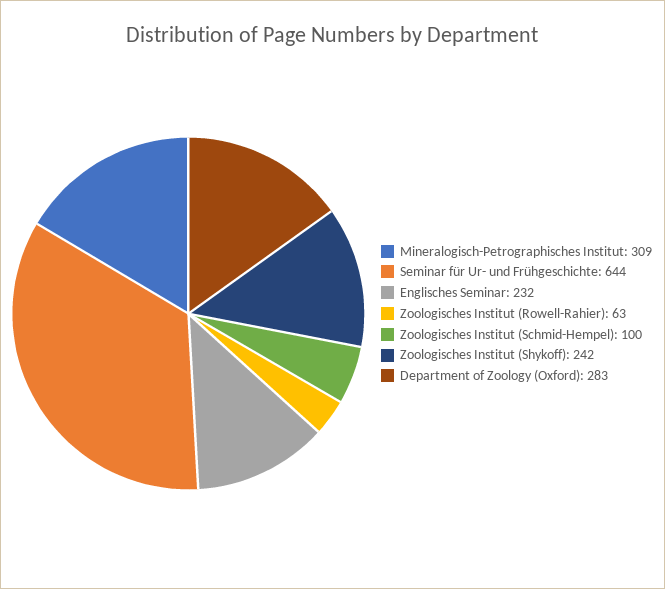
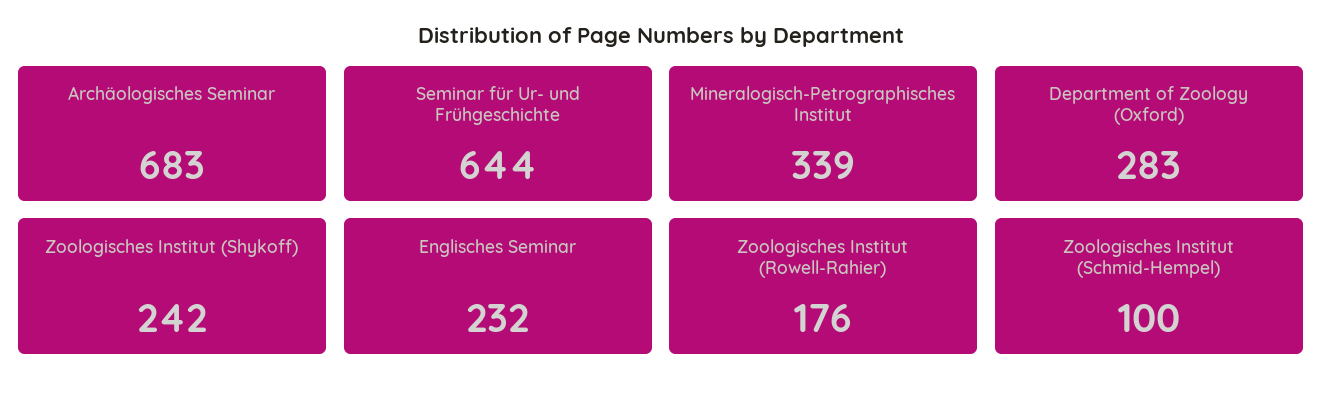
  {
-   "Mineralogisch-Petrographisches Institut": 309,
+   "Mineralogisch-Petrographisches Institut": 339,
    "Seminar für Ur- und Frühgeschichte": 644,
    "Englisches Seminar": 232,
-   "Zoologisches Institut (Rowell-Rahier)": 63,
+   "Zoologisches Institut (Rowell-Rahier)": 176,
    "Zoologisches Institut (Schmid-Hempel)": 100,
    "Zoologisches Institut (Shykoff)": 242,
-   "Department of Zoology (Oxford)": 283
+   "Department of Zoology (Oxford)": 283,
+   "Archäologisches Seminar": 683
  }

